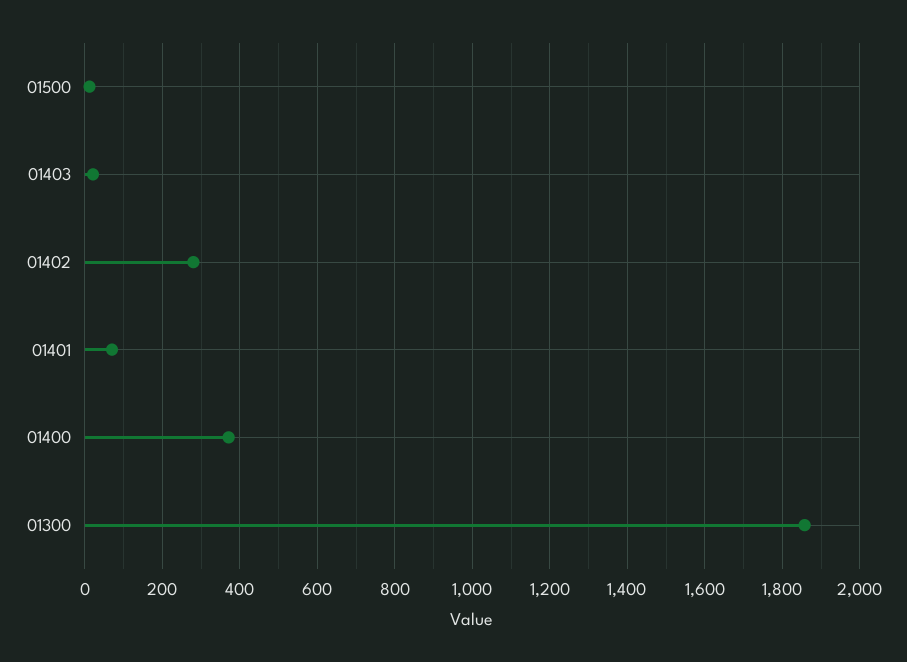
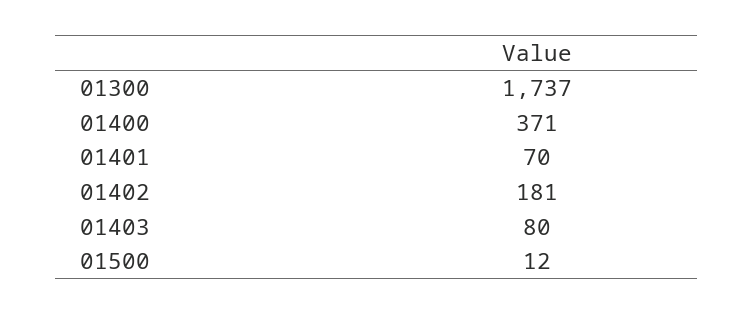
  {
    "01500": 12,
-   "01403": 20,
+   "01403": 80,
-   "01402": 280,
+   "01402": 181,
    "01401": 70,
    "01400": 371,
-   "01300": 1860
+   "01300": 1737
  }

